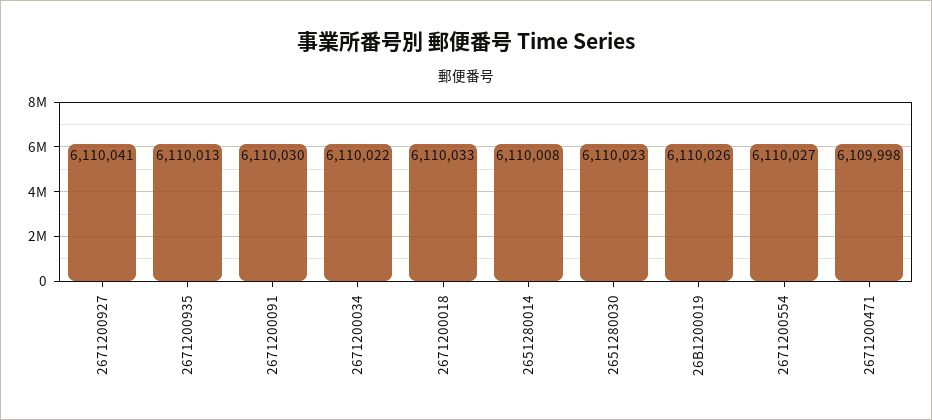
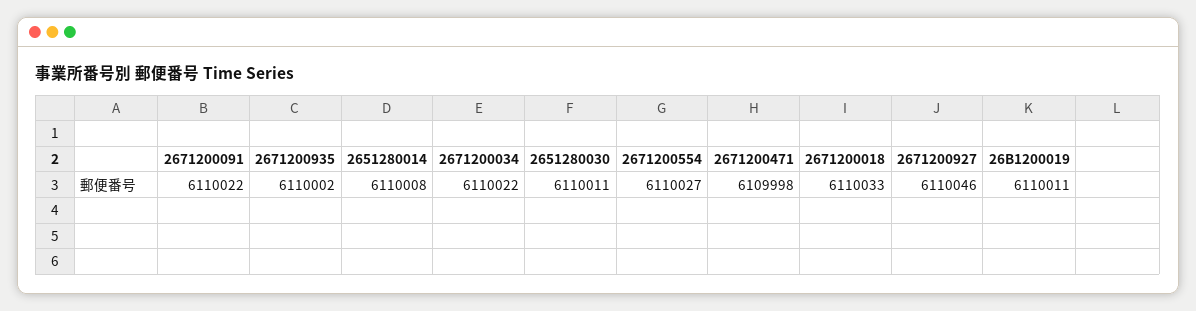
  {
-   "2671200927": 6110041,
+   "2671200927": 6110046,
-   "2671200935": 6110013,
+   "2671200935": 6110002,
-   "2671200091": 6110030,
+   "2671200091": 6110022,
    "2671200034": 6110022,
    "2671200018": 6110033,
    "2651280014": 6110008,
-   "2651280030": 6110023,
+   "2651280030": 6110011,
-   "26B1200019": 6110026,
+   "26B1200019": 6110011,
    "2671200554": 6110027,
    "2671200471": 6109998
  }

